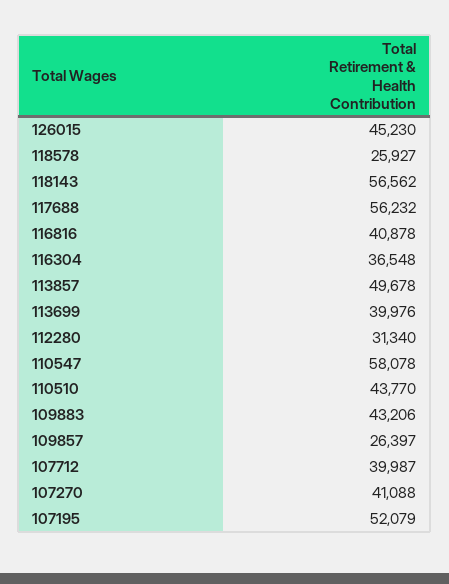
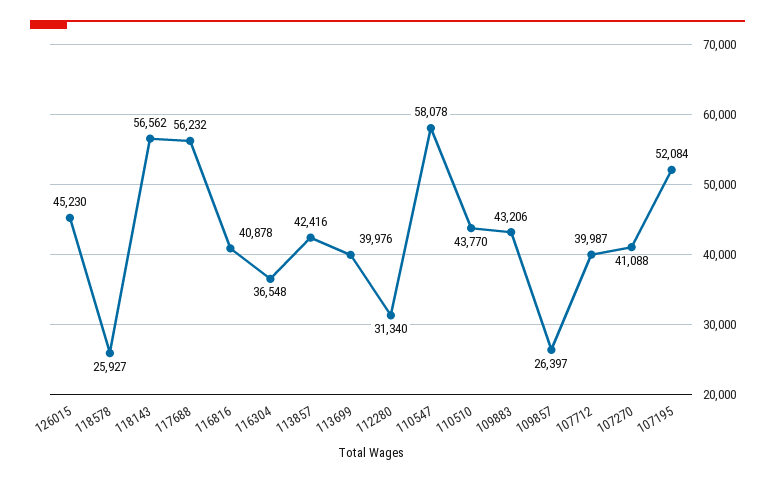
  {
    "126015": 45230,
    "118578": 25927,
    "118143": 56562,
    "117688": 56232,
    "116816": 40878,
    "116304": 36548,
-   "113857": 49678,
+   "113857": 42416,
    "113699": 39976,
    "112280": 31340,
    "110547": 58078,
    "110510": 43770,
    "109883": 43206,
    "109857": 26397,
    "107712": 39987,
    "107270": 41088,
-   "107195": 52079
+   "107195": 52084
  }

